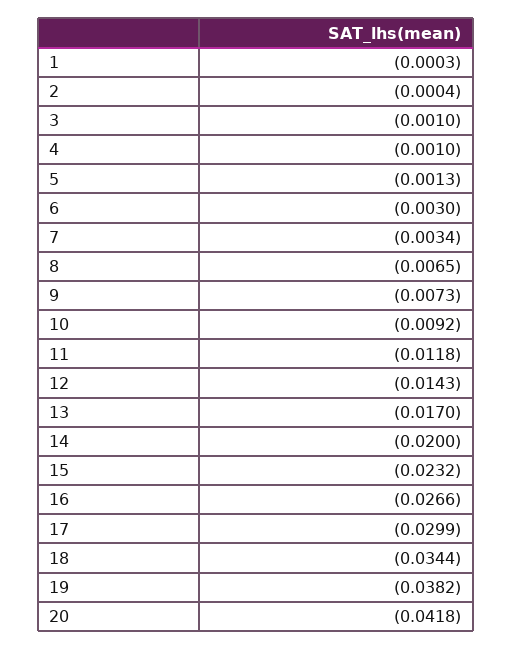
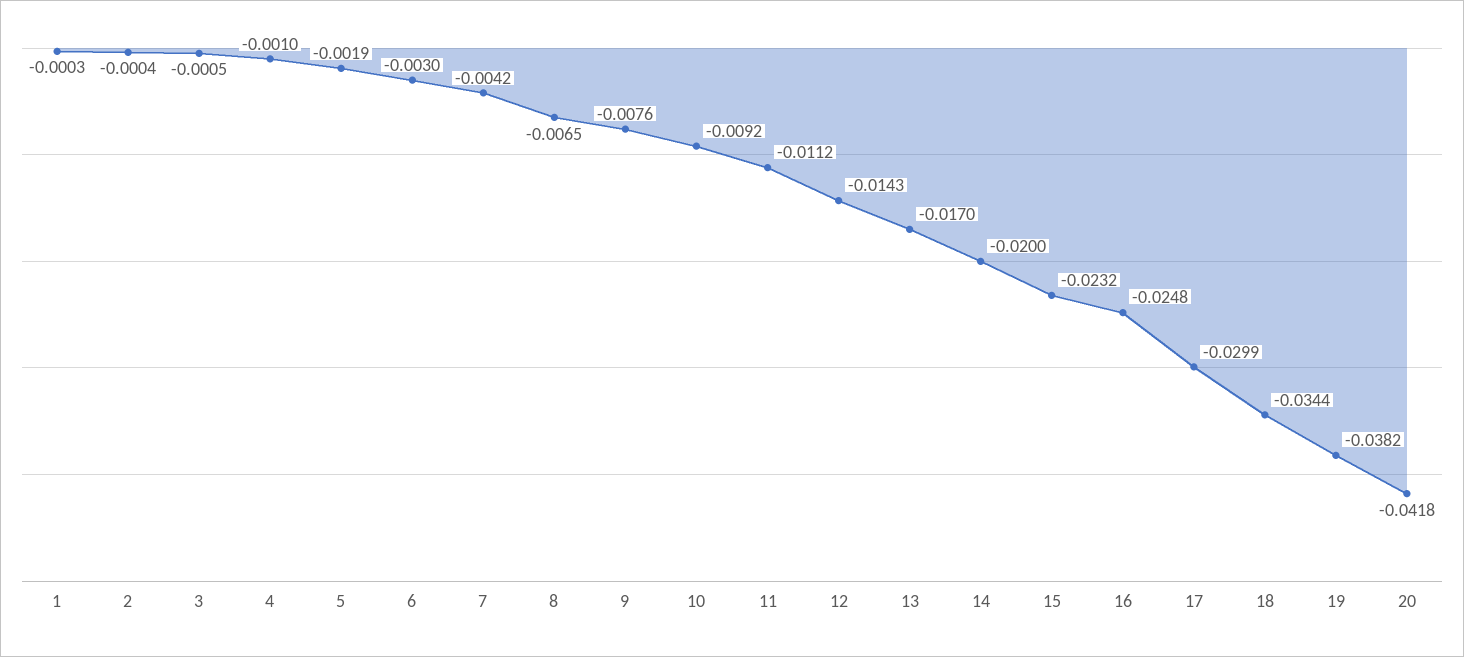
  {
    "1": -0.0003,
    "2": -0.0004,
-   "3": -0.001,
+   "3": -0.0005,
    "4": -0.001,
-   "5": -0.0013,
+   "5": -0.0019,
    "6": -0.003,
-   "7": -0.0034,
+   "7": -0.0042,
    "8": -0.0065,
-   "9": -0.0073,
+   "9": -0.0076,
    "10": -0.0092,
-   "11": -0.0118,
+   "11": -0.0112,
    "12": -0.0143,
    "13": -0.017,
    "14": -0.02,
    "15": -0.0232,
-   "16": -0.0266,
+   "16": -0.0248,
    "17": -0.0299,
    "18": -0.0344,
    "19": -0.0382,
    "20": -0.0418
  }

